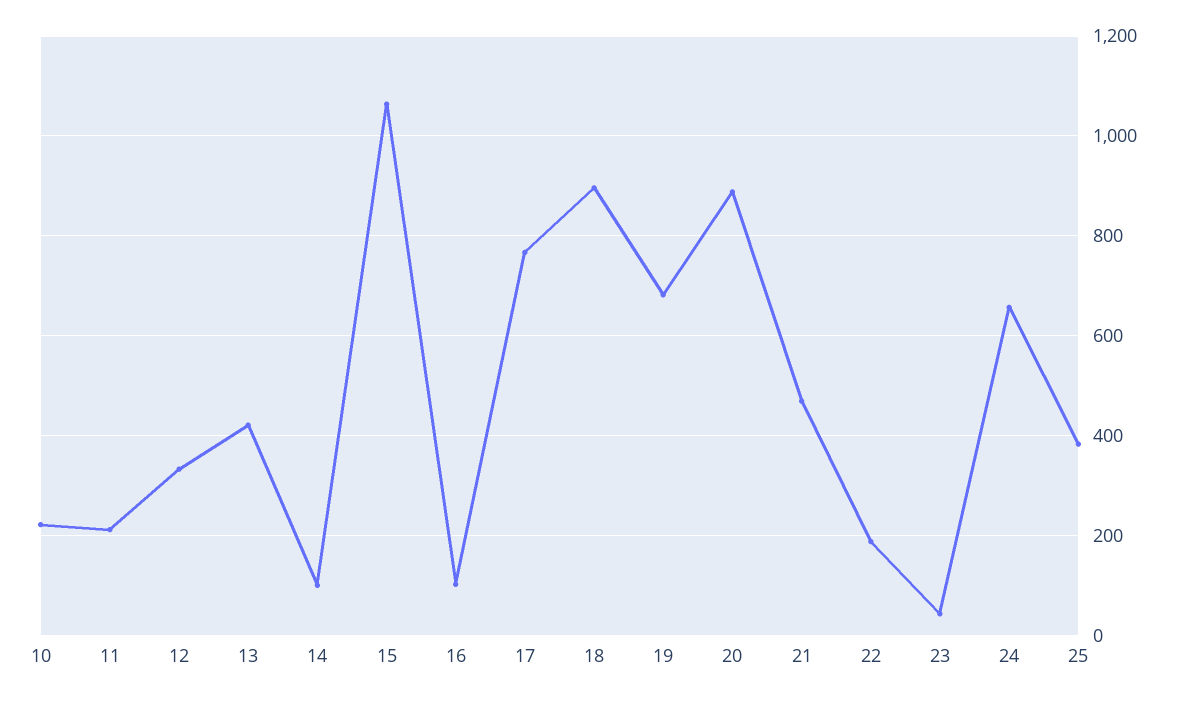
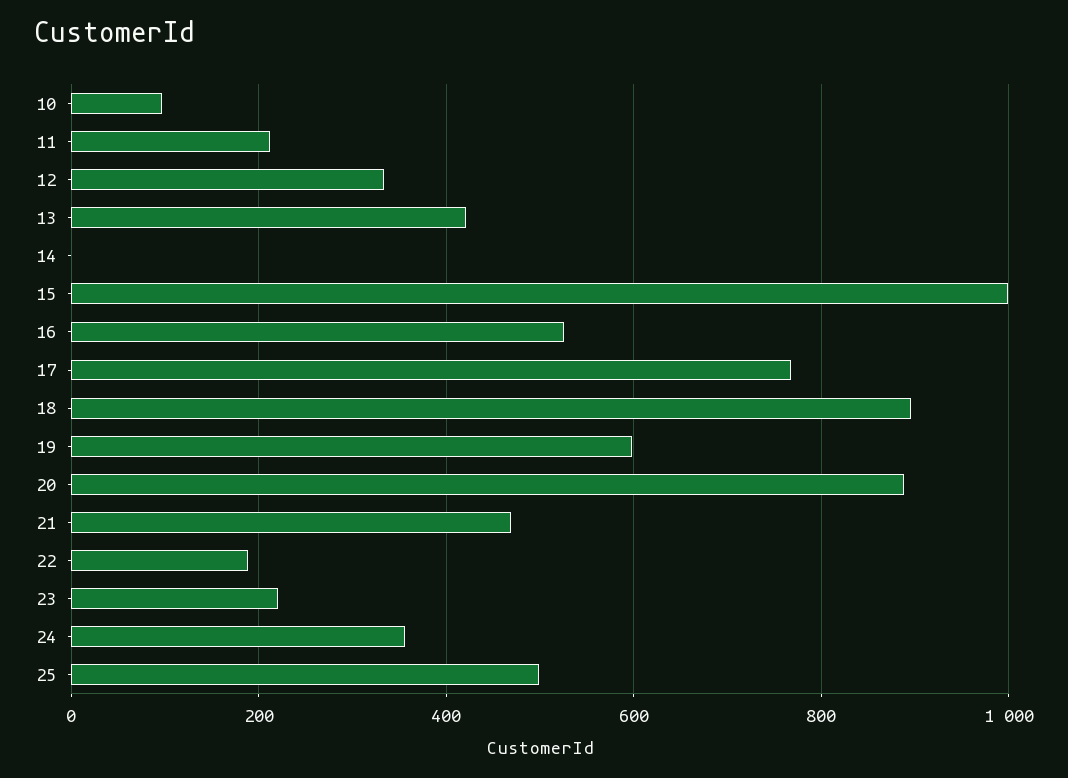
  {
-   "10": 220,
+   "10": 100,
    "11": 220,
    "12": 340,
    "13": 420,
-   "14": 100,
+   "14": 0,
-   "15": 1060,
+   "15": 1000,
-   "16": 100,
+   "16": 520,
    "17": 760,
    "18": 900,
-   "19": 680,
+   "19": 600,
    "20": 880,
    "21": 460,
    "22": 180,
-   "23": 40,
+   "23": 220,
-   "24": 660,
+   "24": 360,
-   "25": 380
+   "25": 500
  }

